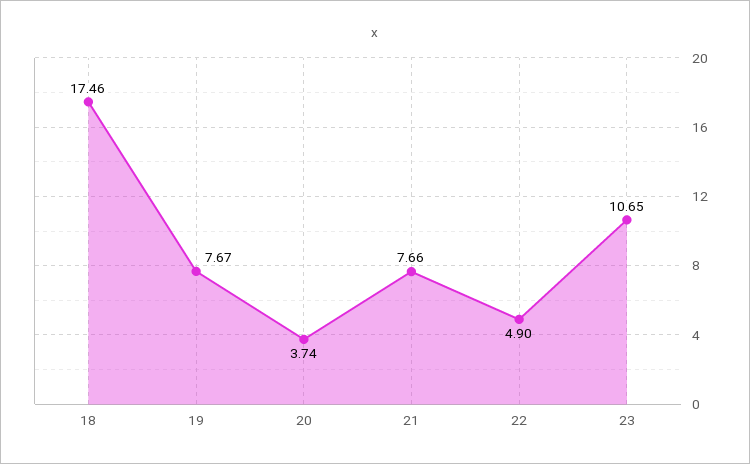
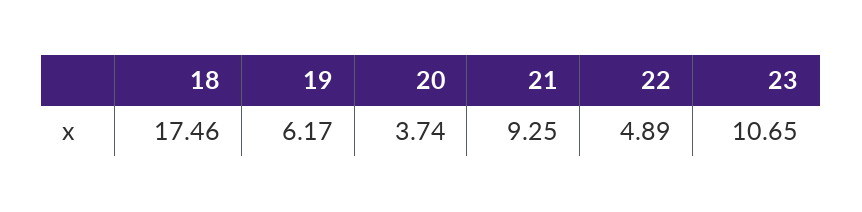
  {
    "18": 17.46,
-   "19": 7.67,
+   "19": 6.17,
    "20": 3.74,
-   "21": 7.66,
+   "21": 9.25,
-   "22": 4.9,
+   "22": 4.89,
    "23": 10.65
  }

